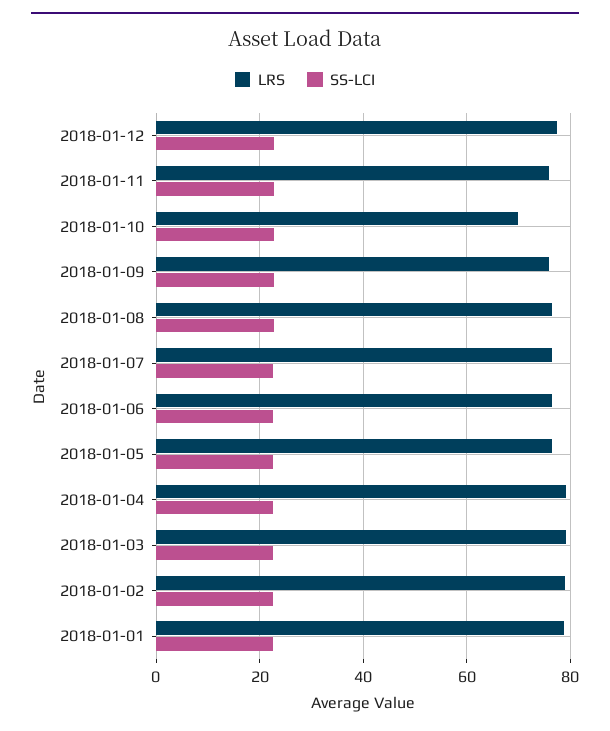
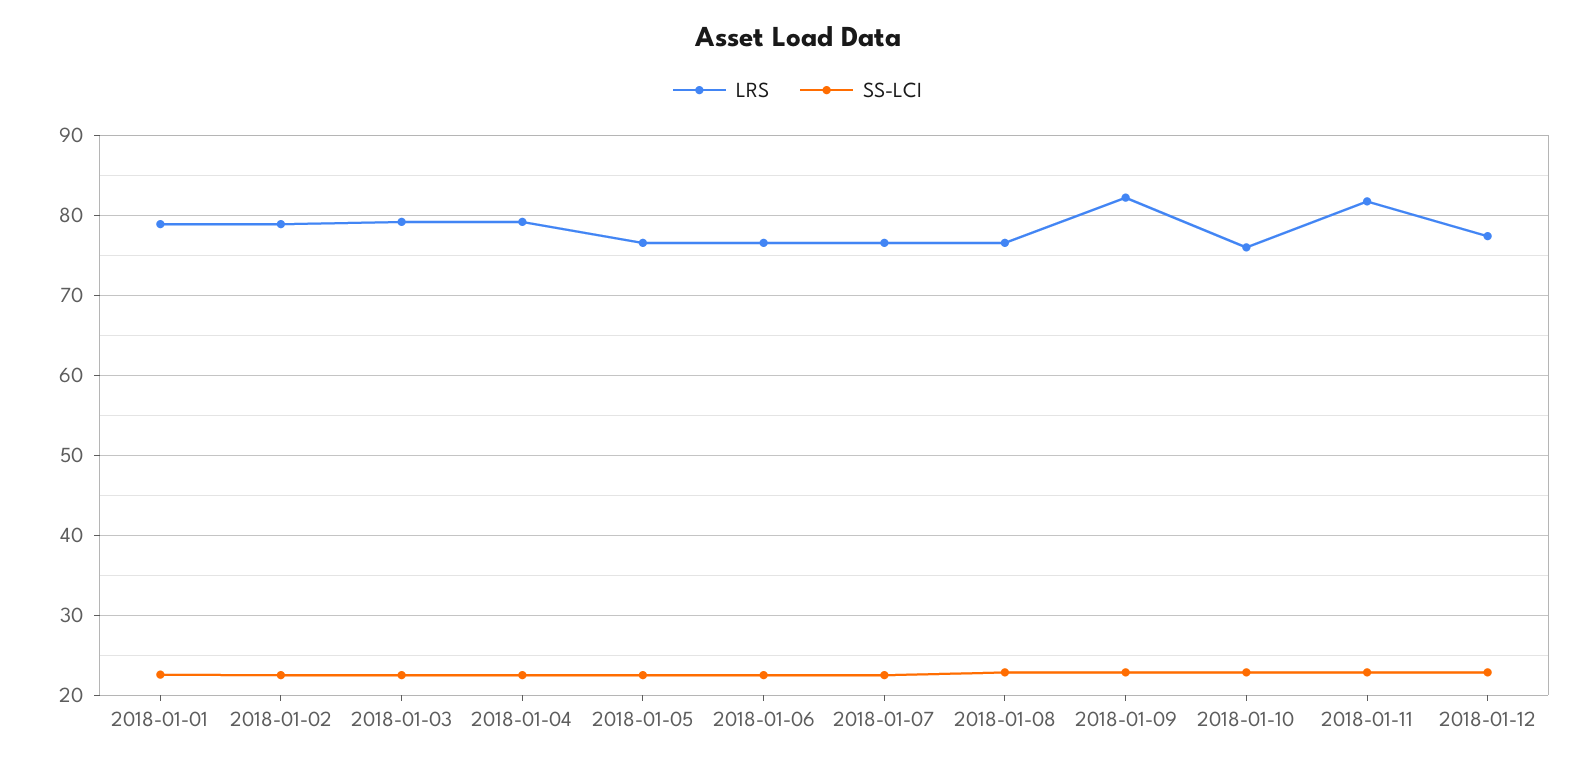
  {
    "LRS": {
      "2018-01-12": 77,
-     "2018-01-11": 76,
+     "2018-01-11": 82,
-     "2018-01-10": 70,
+     "2018-01-10": 76,
-     "2018-01-09": 76,
+     "2018-01-09": 82,
      "2018-01-08": 77,
      "2018-01-07": 77,
      "2018-01-06": 77,
      "2018-01-05": 77,
      "2018-01-04": 79,
      "2018-01-03": 79,
      "2018-01-02": 79,
      "2018-01-01": 79
    },
    "SS-LCI": {
      "2018-01-12": 23,
      "2018-01-11": 23,
      "2018-01-10": 23,
      "2018-01-09": 23,
      "2018-01-08": 23,
      "2018-01-07": 23,
      "2018-01-06": 23,
      "2018-01-05": 23,
      "2018-01-04": 23,
      "2018-01-03": 23,
      "2018-01-02": 23,
      "2018-01-01": 23
    }
  }

